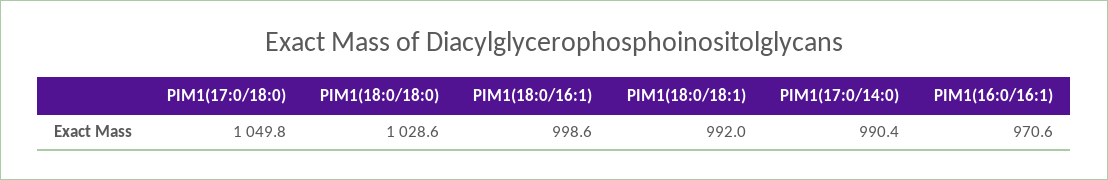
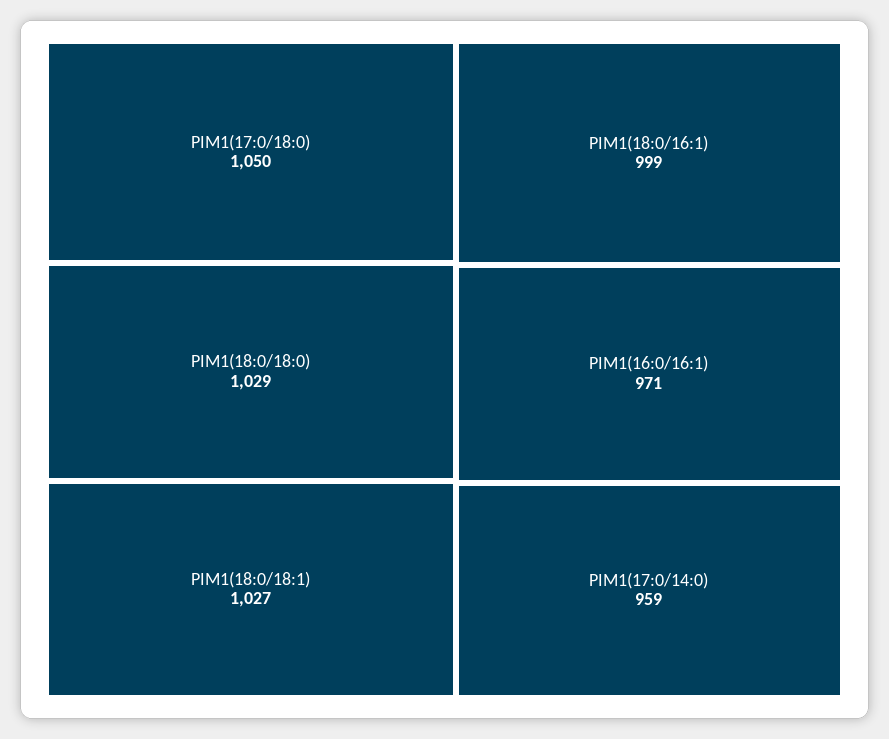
  {
    "PIM1(17:0/18:0)": 1049.8,
    "PIM1(18:0/18:0)": 1028.6,
    "PIM1(18:0/16:1)": 998.6,
-   "PIM1(18:0/18:1)": 992,
+   "PIM1(18:0/18:1)": 1027,
-   "PIM1(17:0/14:0)": 990.4,
+   "PIM1(17:0/14:0)": 959,
    "PIM1(16:0/16:1)": 970.6
  }

